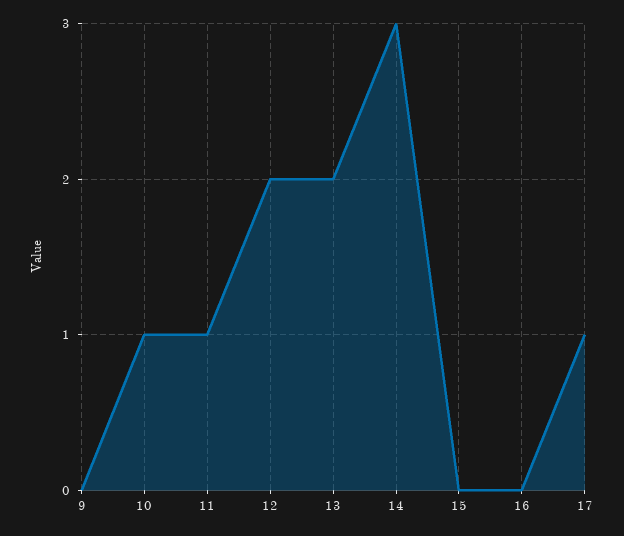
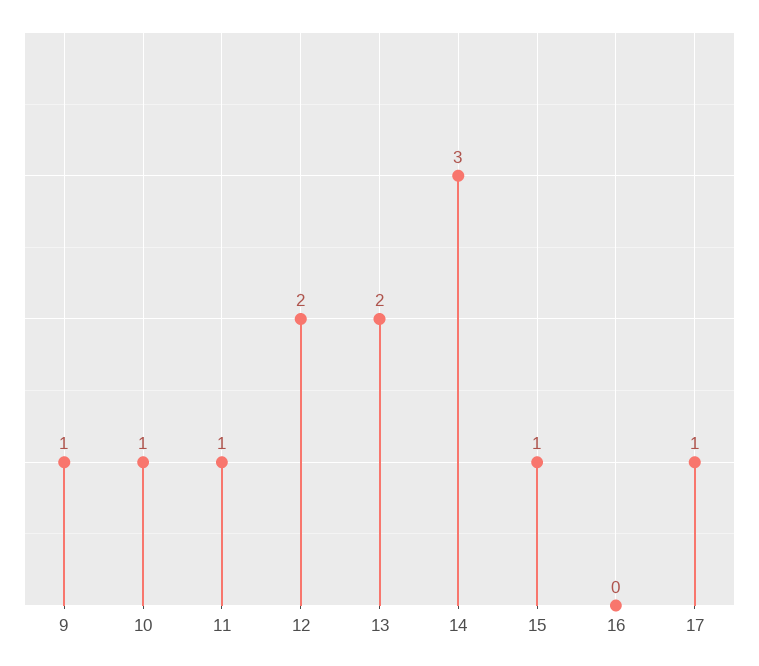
  {
-   "9": 0,
+   "9": 1,
    "10": 1,
    "11": 1,
    "12": 2,
    "13": 2,
    "14": 3,
-   "15": 0,
+   "15": 1,
    "16": 0,
    "17": 1
  }

